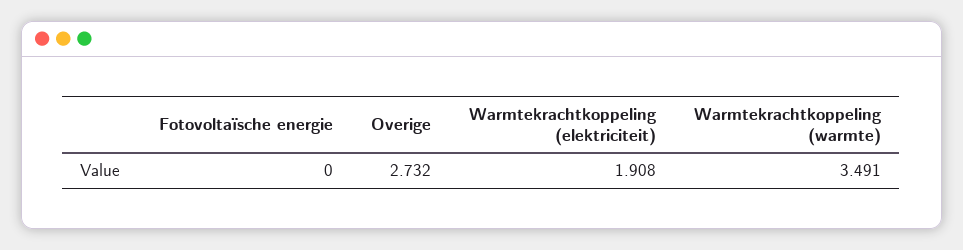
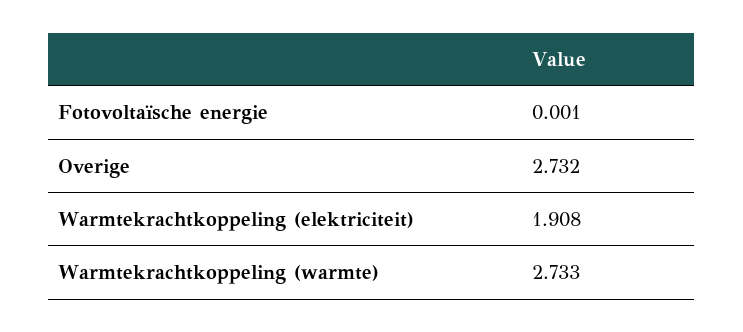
  {
-   "Fotovoltaïsche energie": 0,
+   "Fotovoltaïsche energie": 0.001,
    "Overige": 2.732,
    "Warmtekrachtkoppeling (elektriciteit)": 1.908,
-   "Warmtekrachtkoppeling (warmte)": 3.491
+   "Warmtekrachtkoppeling (warmte)": 2.733
  }

